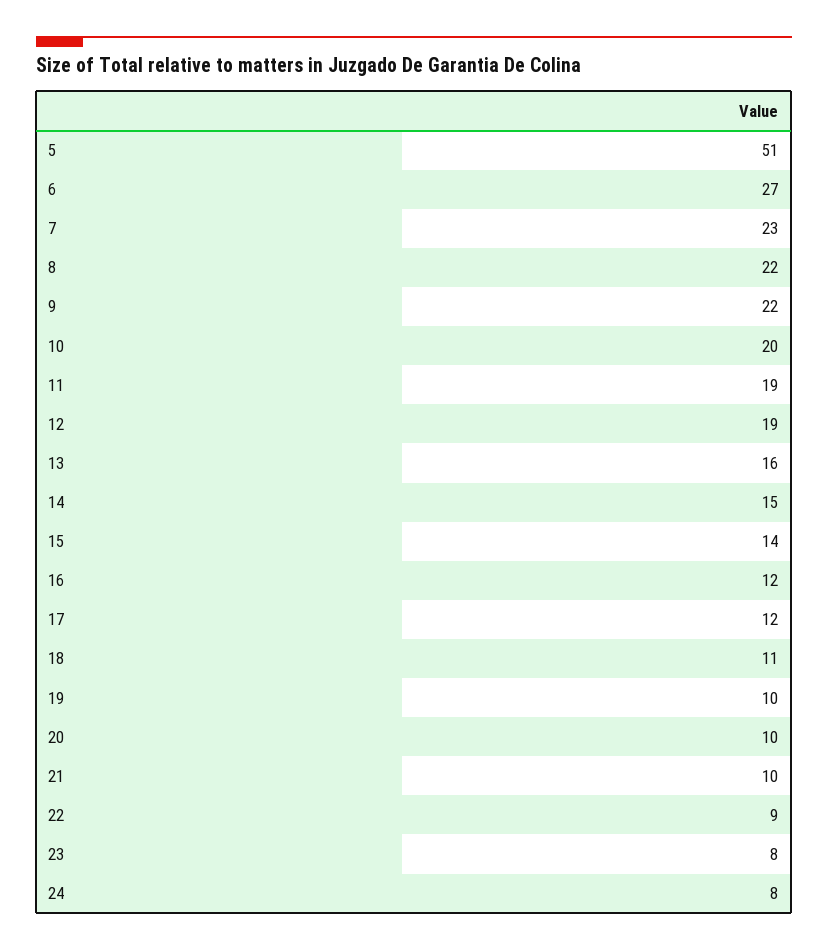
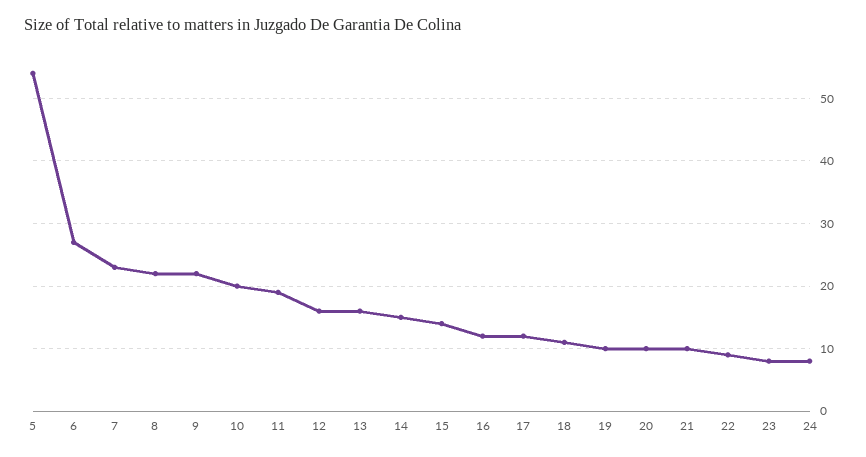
  {
-   "5": 51,
+   "5": 54,
    "6": 27,
    "7": 23,
    "8": 22,
    "9": 22,
    "10": 20,
    "11": 19,
-   "12": 19,
+   "12": 16,
    "13": 16,
    "14": 15,
    "15": 14,
    "16": 12,
    "17": 12,
    "18": 11,
    "19": 10,
    "20": 10,
    "21": 10,
    "22": 9,
    "23": 8,
    "24": 8
  }

